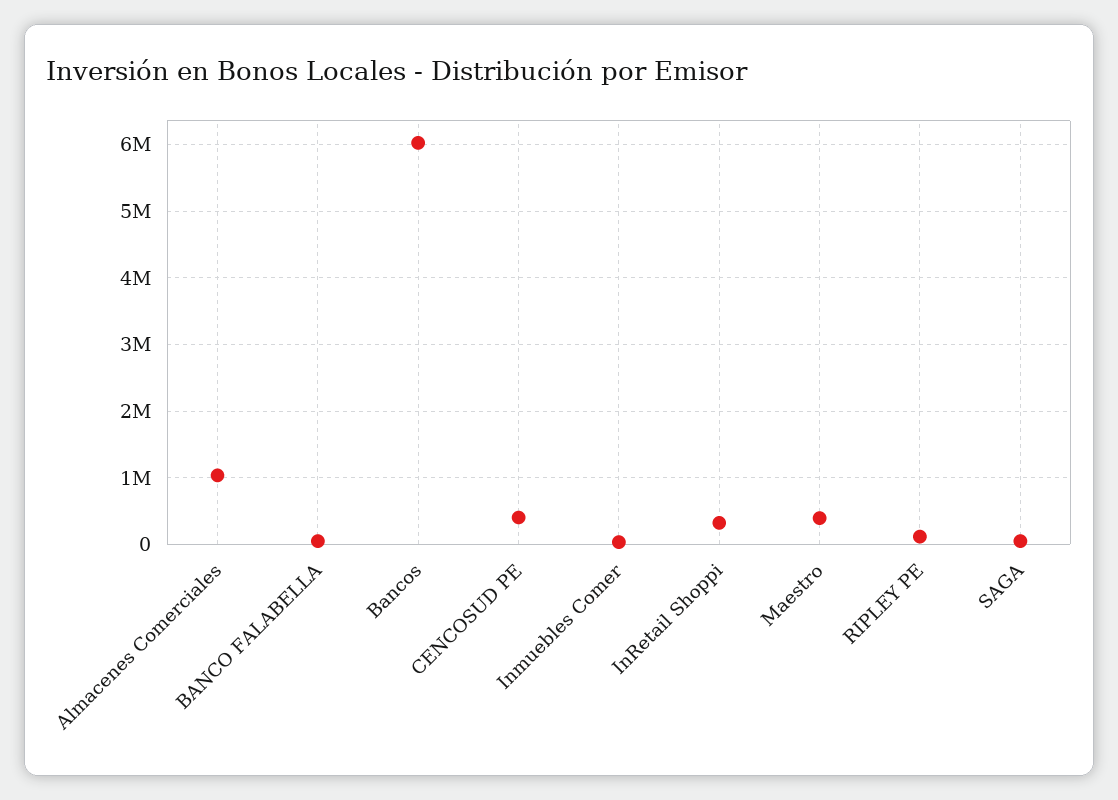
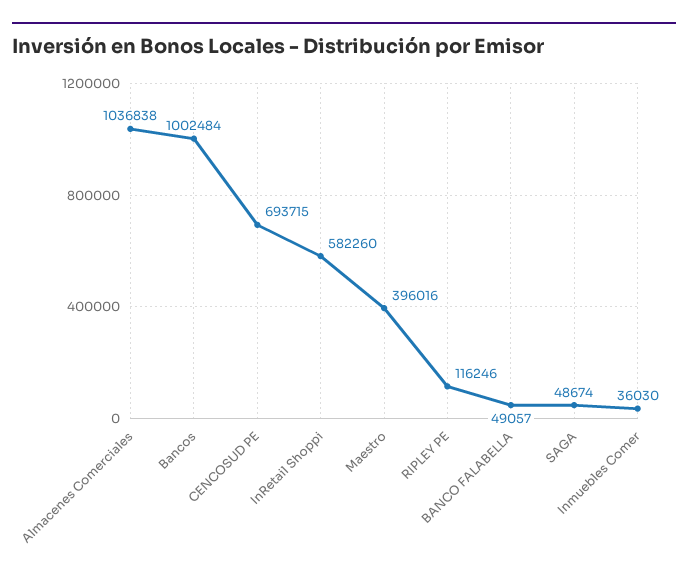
  {
    "Almacenes Comerciales": 1036838,
    "BANCO FALABELLA": 49057,
-   "Bancos": 6000000,
+   "Bancos": 1002484,
-   "CENCOSUD PE": 400000,
+   "CENCOSUD PE": 693715,
    "Inmuebles Comer": 36030,
-   "InRetail Shoppi": 300000,
+   "InRetail Shoppi": 582260,
    "Maestro": 396016,
    "RIPLEY PE": 116246,
    "SAGA": 48674
  }

